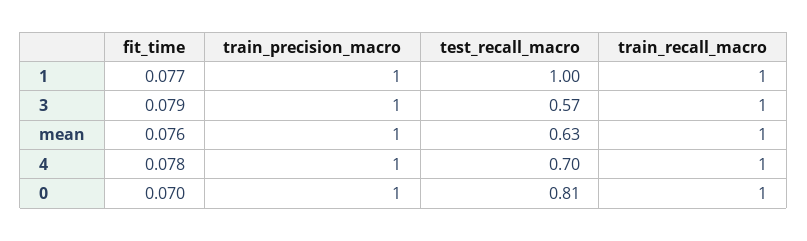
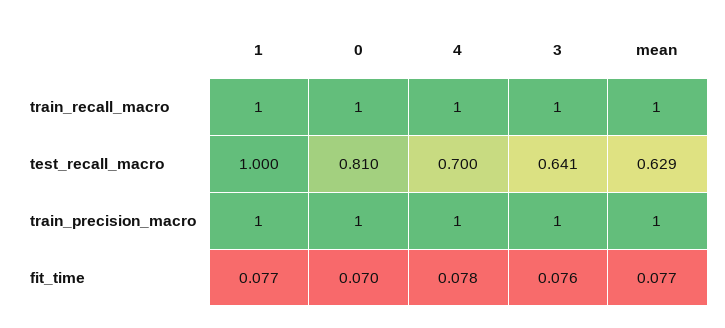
  {
    "fit_time": {
      "1": 0.077,
-     "3": 0.079,
+     "3": 0.076,
-     "mean": 0.076,
+     "mean": 0.077,
      "4": 0.078,
      "0": 0.07
    },
    "train_precision_macro": {
      "1": 1,
      "3": 1,
      "mean": 1,
      "4": 1,
      "0": 1
    },
    "test_recall_macro": {
      "1": 1,
-     "3": 0.57,
+     "3": 0.641,
      "mean": 0.629,
      "4": 0.7,
      "0": 0.81
    },
    "train_recall_macro": {
      "1": 1,
      "3": 1,
      "mean": 1,
      "4": 1,
      "0": 1
    }
  }

